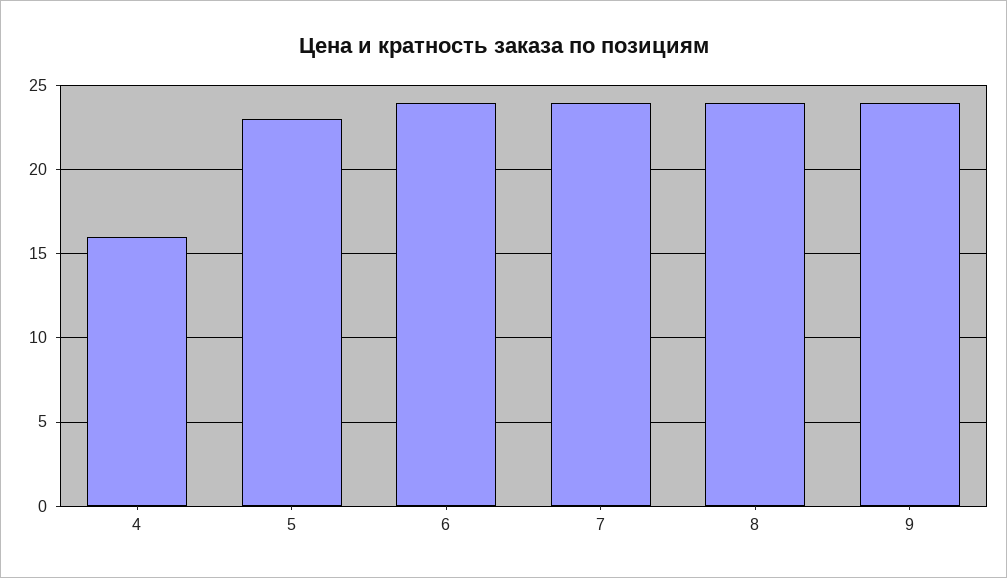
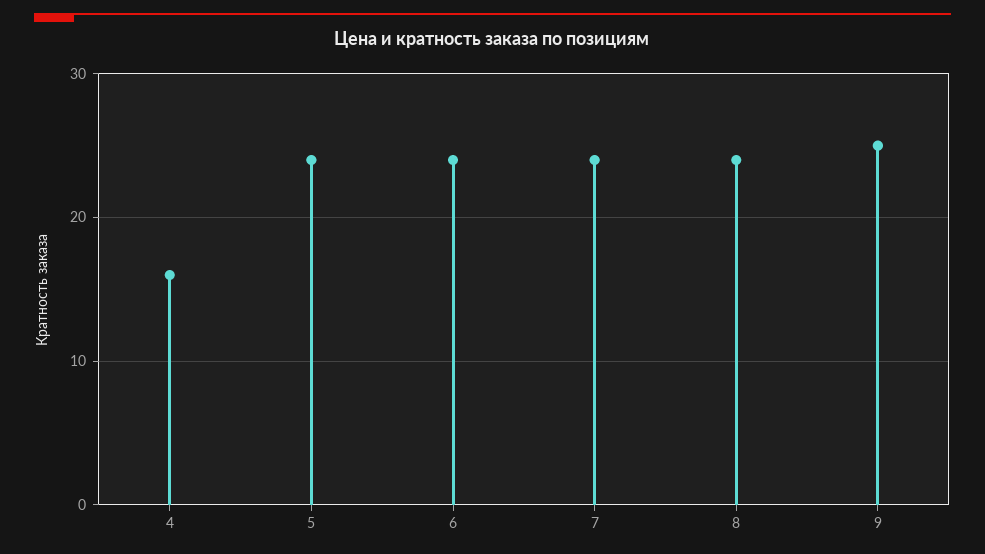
  {
    "4": 16,
-   "5": 23,
+   "5": 24,
    "6": 24,
    "7": 24,
    "8": 24,
-   "9": 24
+   "9": 25
  }

